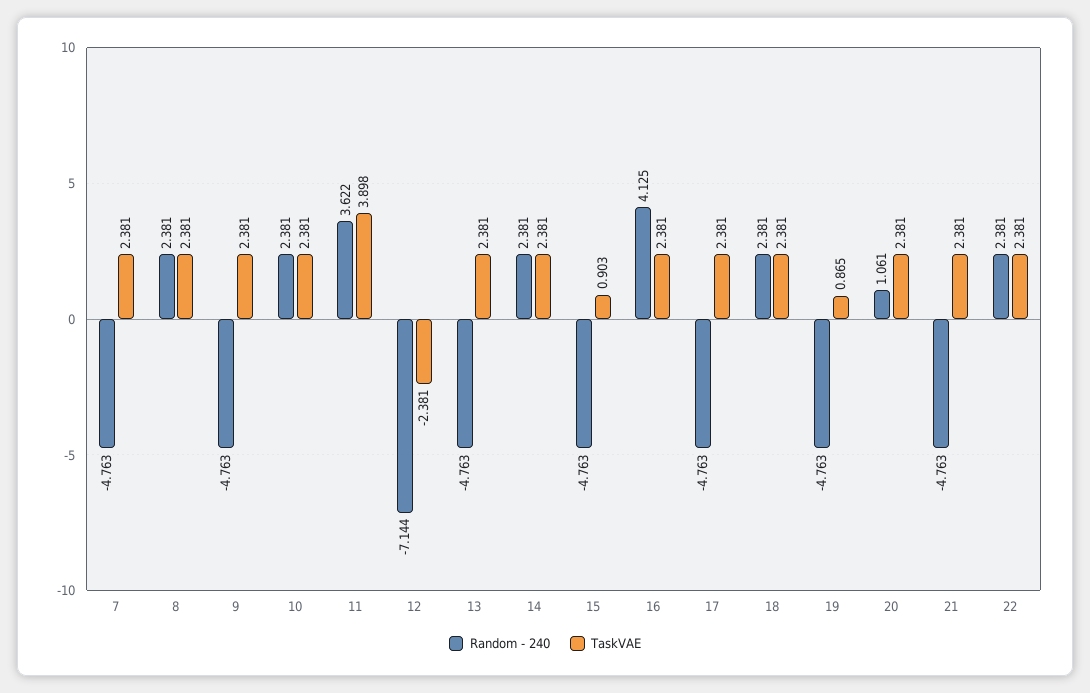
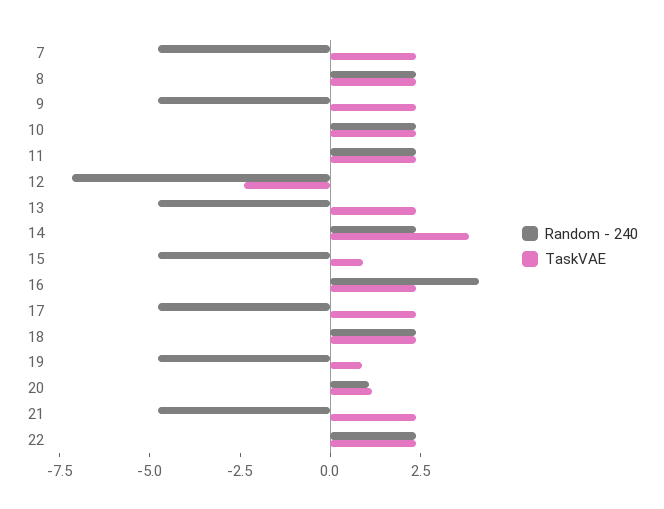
  {
    "Random - 240": {
      "7": -4.763,
      "8": 2.381,
      "9": -4.763,
      "10": 2.381,
-     "11": 3.622,
+     "11": 2.5,
      "12": -7.144,
      "13": -4.763,
      "14": 2.381,
      "15": -4.763,
      "16": 4.125,
      "17": -4.763,
      "18": 2.381,
      "19": -4.763,
      "20": 1.061,
      "21": -4.763,
      "22": 2.381
    },
    "TaskVAE": {
      "7": 2.381,
      "8": 2.381,
      "9": 2.381,
      "10": 2.381,
-     "11": 3.898,
+     "11": 2.5,
      "12": -2.381,
      "13": 2.381,
-     "14": 2.381,
+     "14": 4,
      "15": 0.903,
      "16": 2.381,
      "17": 2.381,
      "18": 2.381,
      "19": 0.865,
-     "20": 2.381,
+     "20": 1,
      "21": 2.381,
      "22": 2.381
    }
  }

